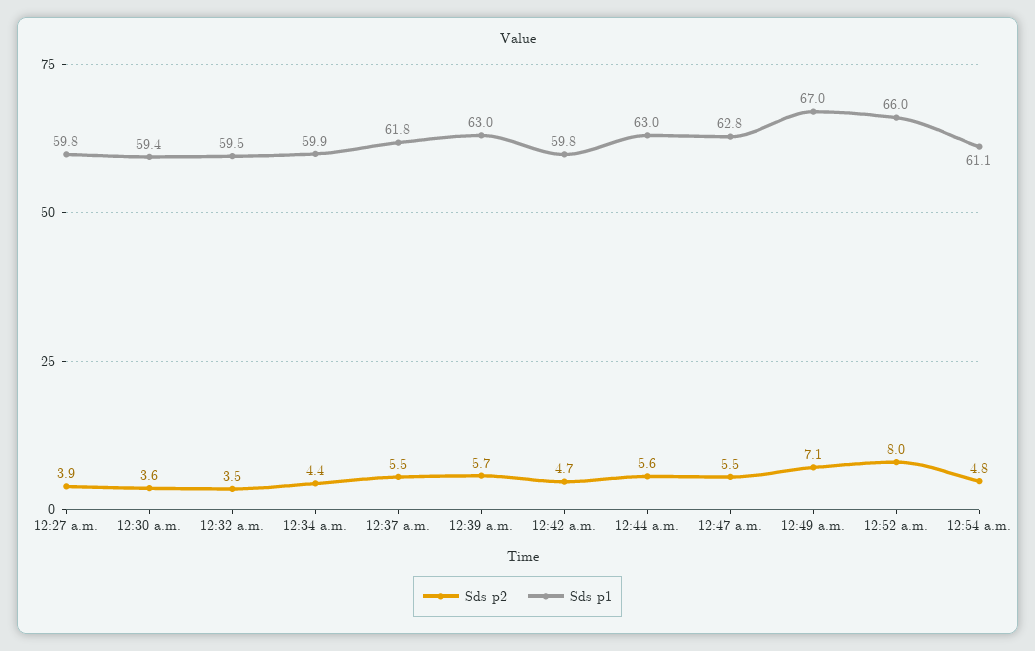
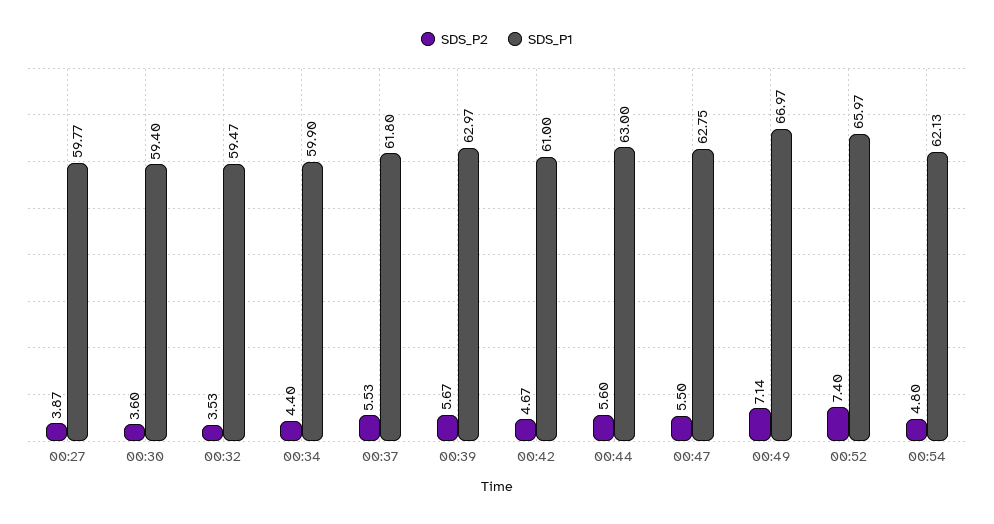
  {
    "Sds p2": {
      "12:27 a.m.": 3.87,
      "12:30 a.m.": 3.6,
      "12:32 a.m.": 3.53,
      "12:34 a.m.": 4.4,
      "12:37 a.m.": 5.53,
      "12:39 a.m.": 5.67,
      "12:42 a.m.": 4.67,
      "12:44 a.m.": 5.6,
      "12:47 a.m.": 5.5,
      "12:49 a.m.": 7.14,
-     "12:52 a.m.": 8,
+     "12:52 a.m.": 7.4,
      "12:54 a.m.": 4.8
    },
    "Sds p1": {
      "12:27 a.m.": 59.77,
      "12:30 a.m.": 59.4,
      "12:32 a.m.": 59.47,
      "12:34 a.m.": 59.9,
      "12:37 a.m.": 61.8,
      "12:39 a.m.": 62.97,
-     "12:42 a.m.": 59.8,
+     "12:42 a.m.": 61,
      "12:44 a.m.": 63,
      "12:47 a.m.": 62.75,
      "12:49 a.m.": 66.97,
      "12:52 a.m.": 65.97,
-     "12:54 a.m.": 61.1
+     "12:54 a.m.": 62.13
    }
  }

